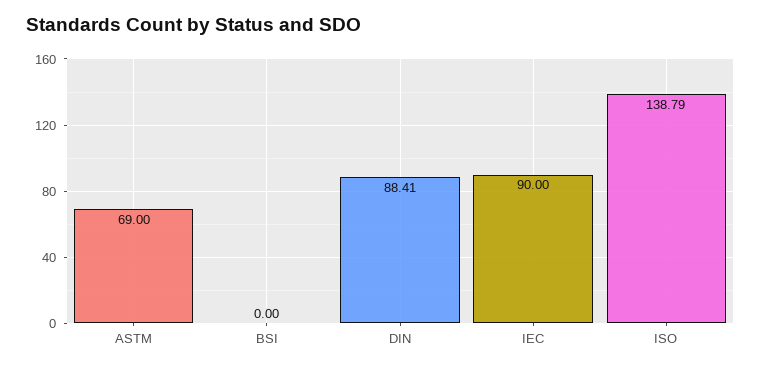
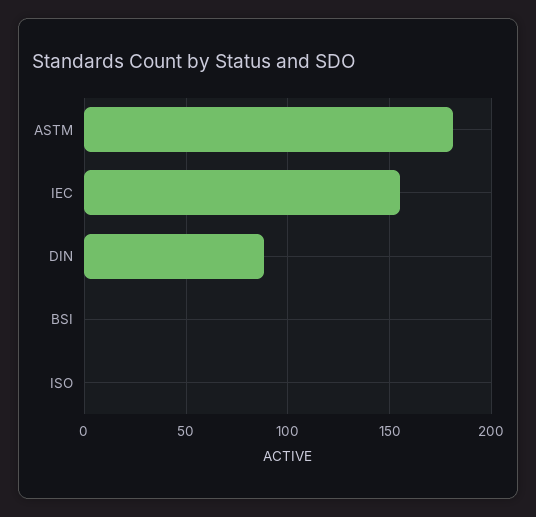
  {
-   "ASTM": 69,
+   "ASTM": 180,
    "BSI": 0,
    "DIN": 88.41,
-   "IEC": 90,
+   "IEC": 155,
-   "ISO": 138.79
+   "ISO": 0
  }

